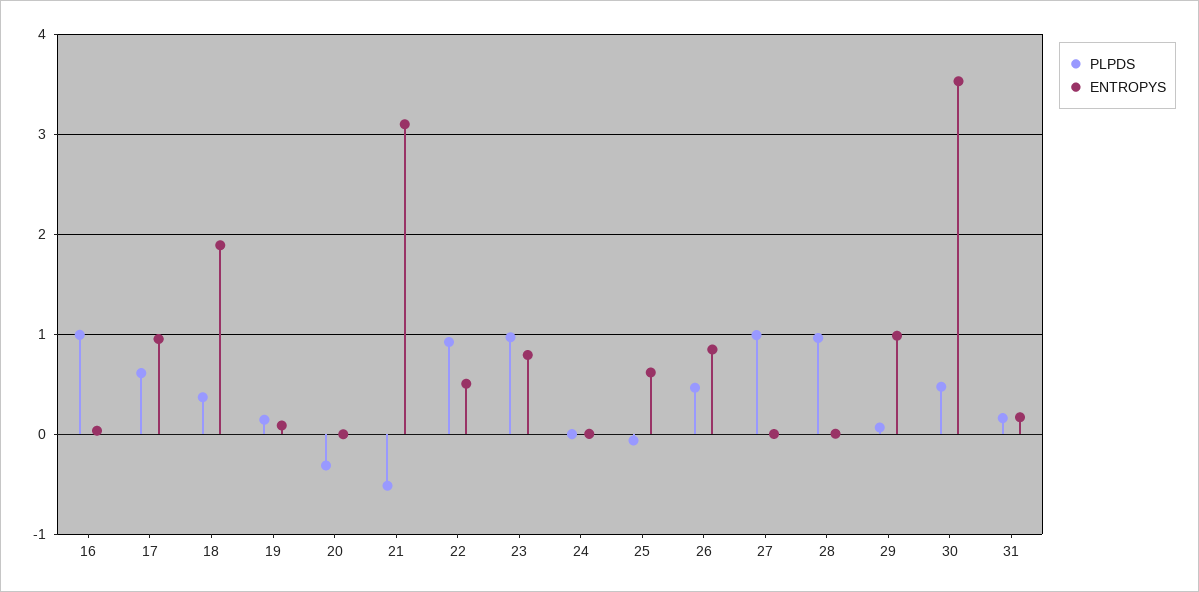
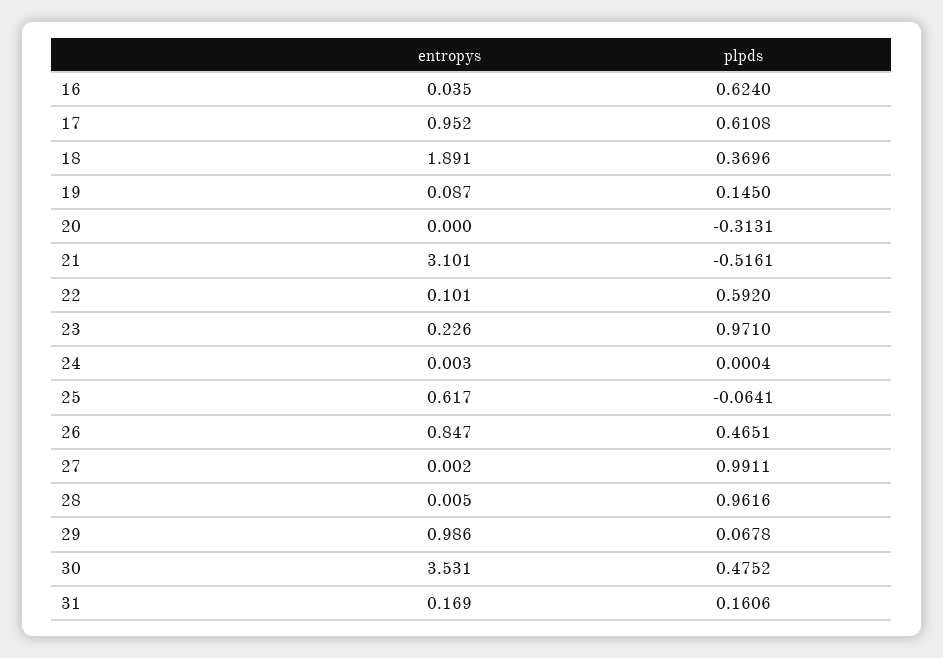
  {
    "PLPDS": {
-     "16": 1,
+     "16": 0.624,
      "17": 0.6108,
      "18": 0.3696,
      "19": 0.145,
      "20": -0.3131,
      "21": -0.5161,
-     "22": 0.9,
+     "22": 0.592,
      "23": 0.971,
      "24": 0.0004,
      "25": -0.0641,
      "26": 0.4651,
      "27": 0.9911,
      "28": 0.9616,
      "29": 0.0678,
      "30": 0.4752,
      "31": 0.1606
    },
    "ENTROPYS": {
      "16": 0.035,
      "17": 0.952,
      "18": 1.891,
      "19": 0.087,
      "20": 0,
      "21": 3.101,
-     "22": 0.5,
+     "22": 0.101,
-     "23": 0.8,
+     "23": 0.226,
      "24": 0.003,
      "25": 0.617,
      "26": 0.847,
      "27": 0.002,
      "28": 0.005,
      "29": 0.986,
      "30": 3.531,
      "31": 0.169
    }
  }

